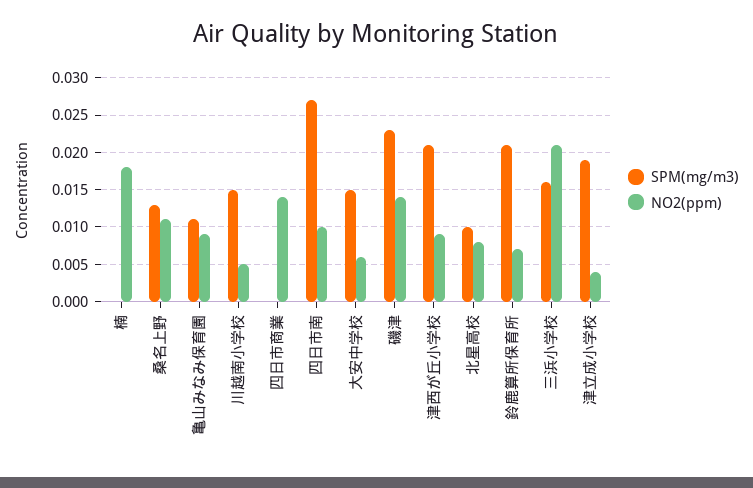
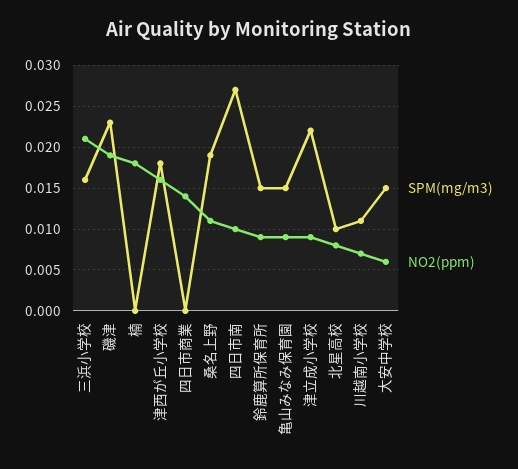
  {
    "SPM(mg/m3)": {
      "楠": 0,
-     "桑名上野": 0.013,
+     "桑名上野": 0.019,
-     "亀山みなみ保育園": 0.011,
+     "亀山みなみ保育園": 0.015,
-     "川越南小学校": 0.015,
+     "川越南小学校": 0.011,
      "四日市商業": 0,
      "四日市南": 0.027,
      "大安中学校": 0.015,
      "磯津": 0.023,
-     "津西が丘小学校": 0.021,
+     "津西が丘小学校": 0.018,
      "北星高校": 0.01,
-     "鈴鹿算所保育所": 0.021,
+     "鈴鹿算所保育所": 0.015,
      "三浜小学校": 0.016,
-     "津立成小学校": 0.019
+     "津立成小学校": 0.022
    },
    "NO2(ppm)": {
      "楠": 0.018,
      "桑名上野": 0.011,
      "亀山みなみ保育園": 0.009,
-     "川越南小学校": 0.005,
+     "川越南小学校": 0.007,
      "四日市商業": 0.014,
      "四日市南": 0.01,
      "大安中学校": 0.006,
-     "磯津": 0.014,
+     "磯津": 0.019,
-     "津西が丘小学校": 0.009,
+     "津西が丘小学校": 0.016,
      "北星高校": 0.008,
-     "鈴鹿算所保育所": 0.007,
+     "鈴鹿算所保育所": 0.009,
      "三浜小学校": 0.021,
-     "津立成小学校": 0.004
+     "津立成小学校": 0.009
    }
  }

